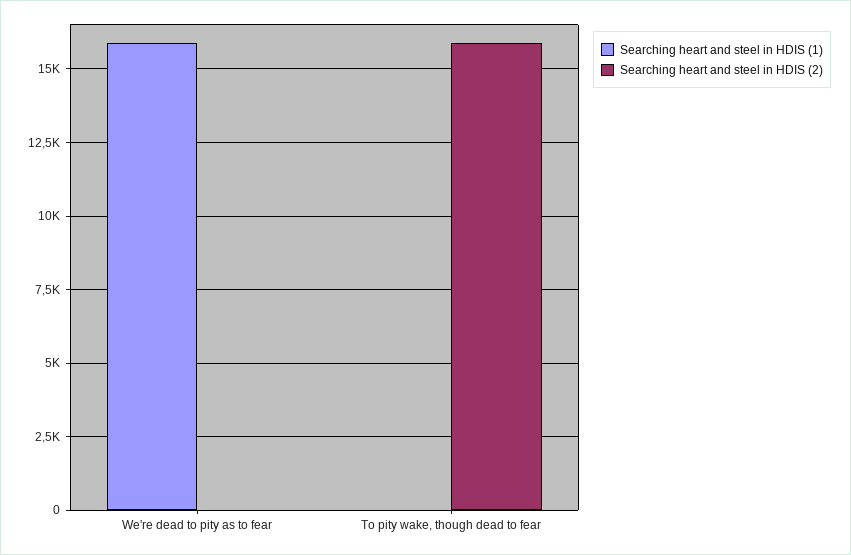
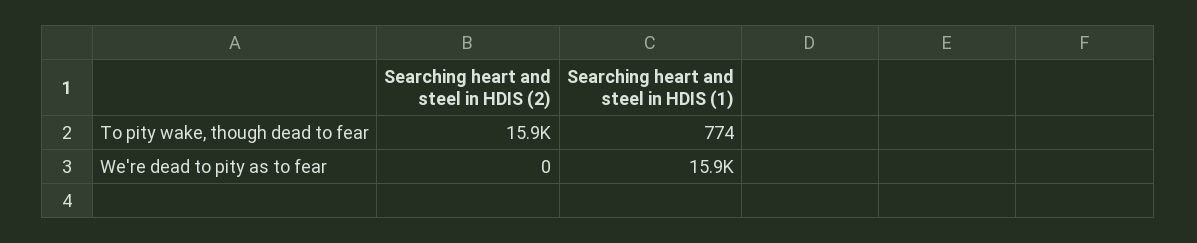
  {
    "Searching heart and steel in HDIS (1)": {
      "We're dead to pity as to fear": 15900,
-     "To pity wake, though dead to fear": 0
+     "To pity wake, though dead to fear": 774
    },
    "Searching heart and steel in HDIS (2)": {
      "We're dead to pity as to fear": 0,
      "To pity wake, though dead to fear": 15900
    }
  }

